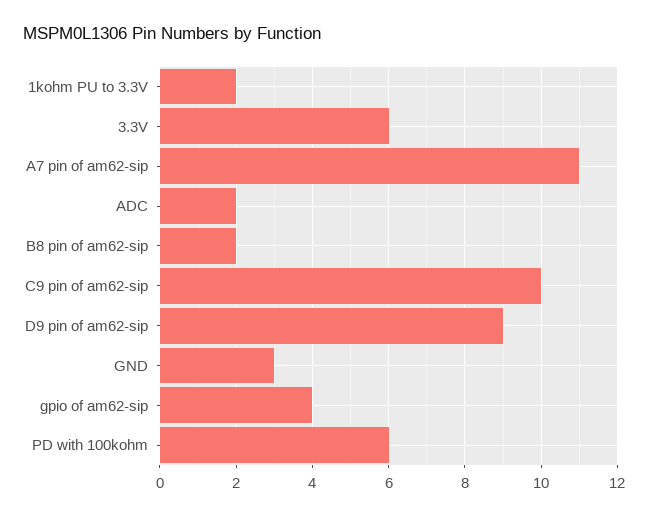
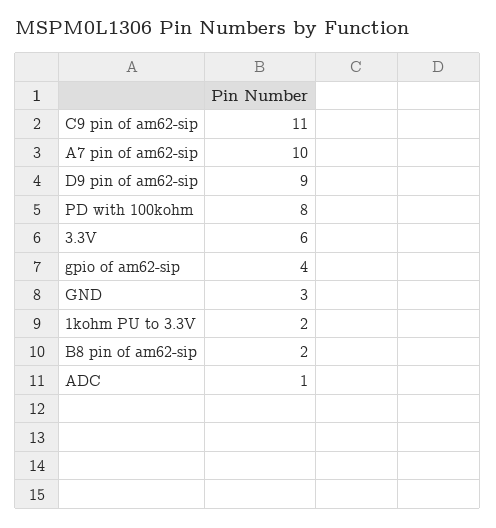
  {
    "1kohm PU to 3.3V": 2,
    "3.3V": 6,
-   "A7 pin of am62-sip": 11,
+   "A7 pin of am62-sip": 10,
-   "ADC": 2,
+   "ADC": 1,
    "B8 pin of am62-sip": 2,
-   "C9 pin of am62-sip": 10,
+   "C9 pin of am62-sip": 11,
    "D9 pin of am62-sip": 9,
    "GND": 3,
    "gpio of am62-sip": 4,
-   "PD with 100kohm": 6
+   "PD with 100kohm": 8
  }

